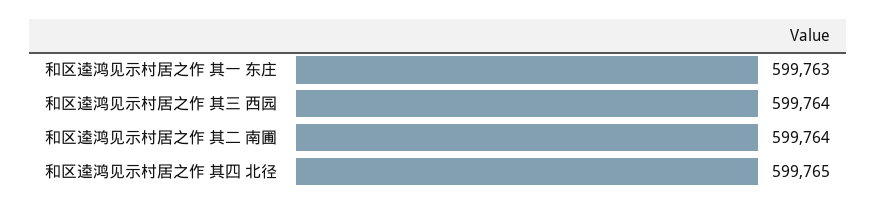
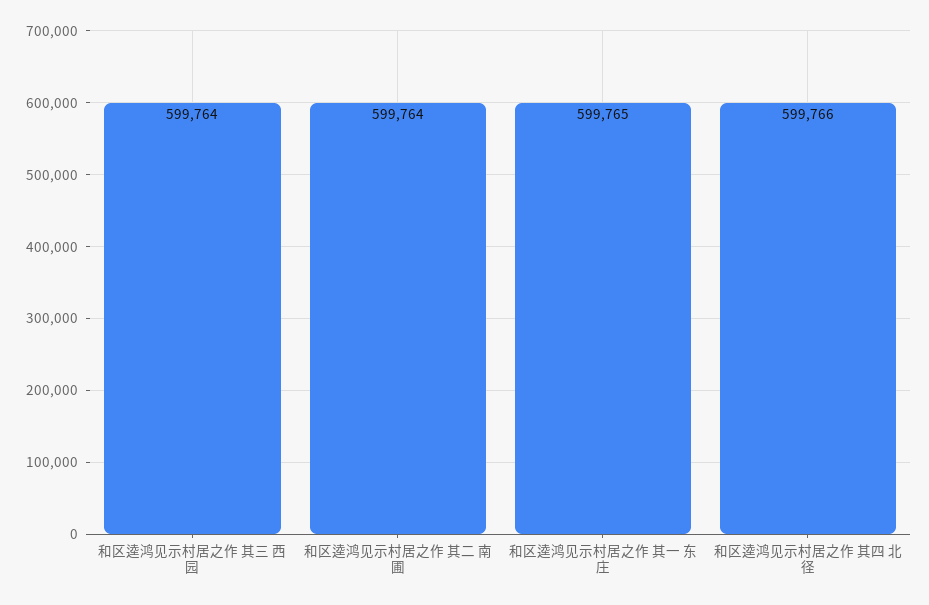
  {
-   "和区逵鸿见示村居之作 其一 东庄": 599763,
+   "和区逵鸿见示村居之作 其一 东庄": 599765,
    "和区逵鸿见示村居之作 其三 西园": 599764,
    "和区逵鸿见示村居之作 其二 南圃": 599764,
-   "和区逵鸿见示村居之作 其四 北径": 599765
+   "和区逵鸿见示村居之作 其四 北径": 599766
  }

